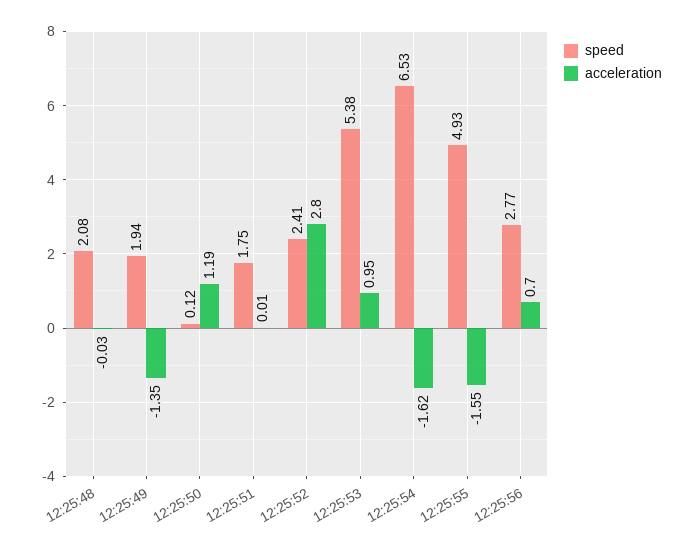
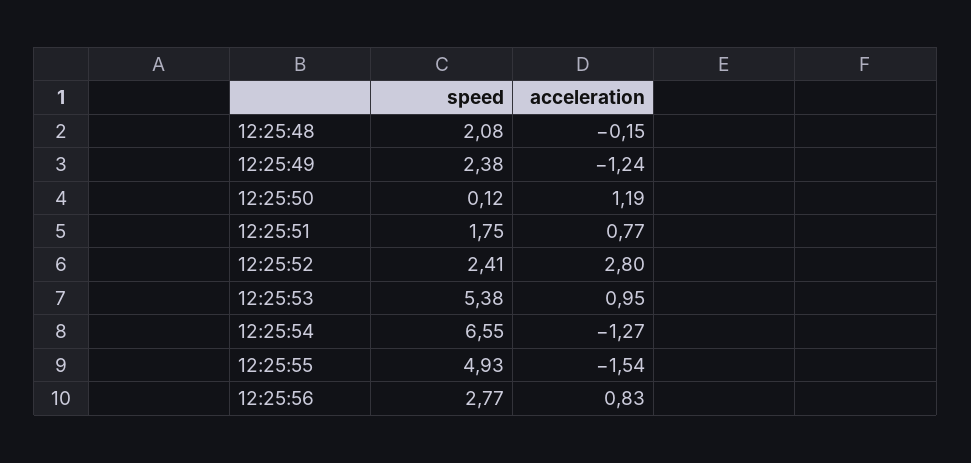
  {
    "speed": {
      "12:25:48": 2.08,
-     "12:25:49": 1.94,
+     "12:25:49": 2.38,
      "12:25:50": 0.12,
      "12:25:51": 1.75,
      "12:25:52": 2.41,
      "12:25:53": 5.38,
-     "12:25:54": 6.53,
+     "12:25:54": 6.55,
      "12:25:55": 4.93,
      "12:25:56": 2.77
    },
    "acceleration": {
-     "12:25:48": -0.03,
+     "12:25:48": -0.15,
-     "12:25:49": -1.35,
+     "12:25:49": -1.24,
      "12:25:50": 1.19,
-     "12:25:51": 0.01,
+     "12:25:51": 0.77,
      "12:25:52": 2.8,
      "12:25:53": 0.95,
-     "12:25:54": -1.62,
+     "12:25:54": -1.27,
-     "12:25:55": -1.55,
+     "12:25:55": -1.54,
-     "12:25:56": 0.7
+     "12:25:56": 0.83
    }
  }

